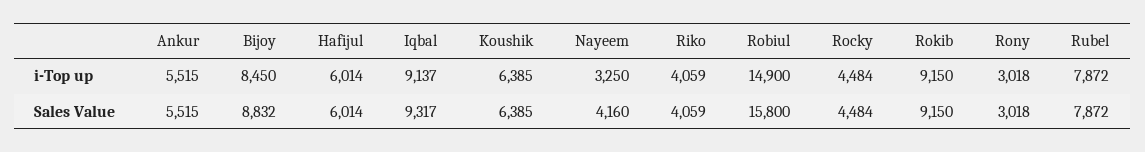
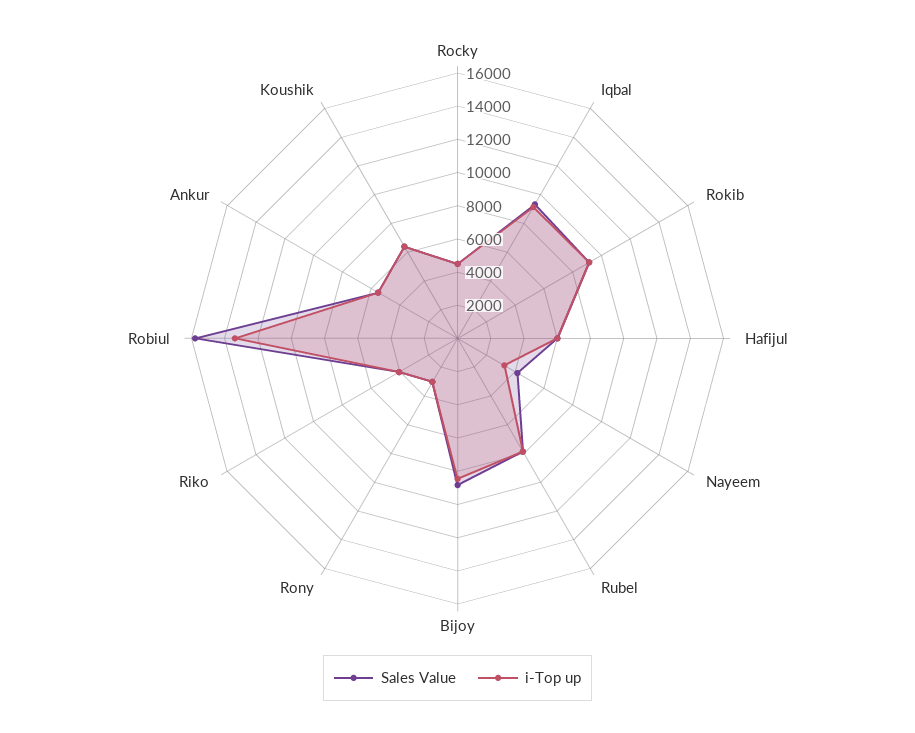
  {
    "i-Top up": {
      "Ankur": 5515,
      "Bijoy": 8450,
      "Hafijul": 6014,
      "Iqbal": 9137,
      "Koushik": 6385,
      "Nayeem": 3250,
      "Riko": 4059,
-     "Robiul": 14900,
+     "Robiul": 13500,
      "Rocky": 4484,
      "Rokib": 9150,
      "Rony": 3018,
      "Rubel": 7872
    },
    "Sales Value": {
      "Ankur": 5515,
      "Bijoy": 8832,
      "Hafijul": 6014,
      "Iqbal": 9317,
      "Koushik": 6385,
      "Nayeem": 4160,
      "Riko": 4059,
      "Robiul": 15800,
      "Rocky": 4484,
      "Rokib": 9150,
      "Rony": 3018,
      "Rubel": 7872
    }
  }

